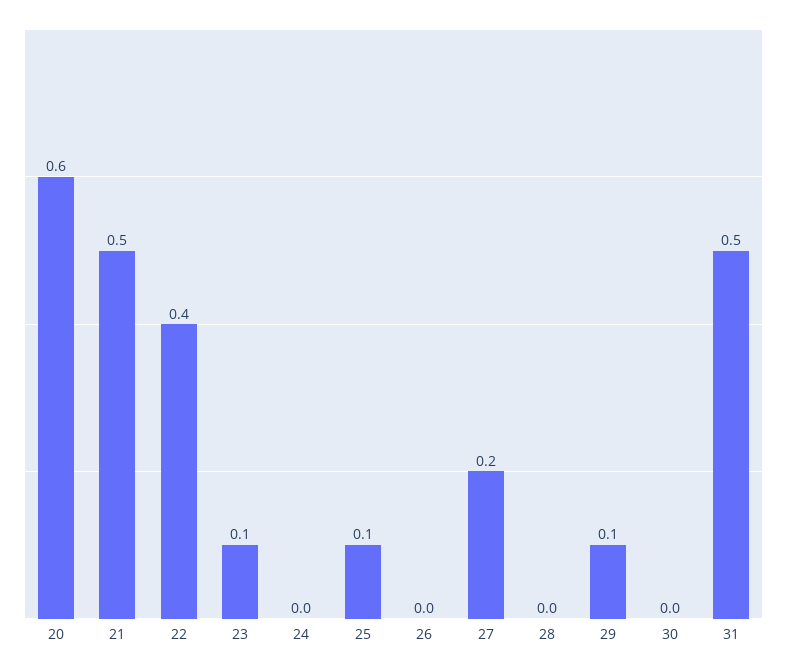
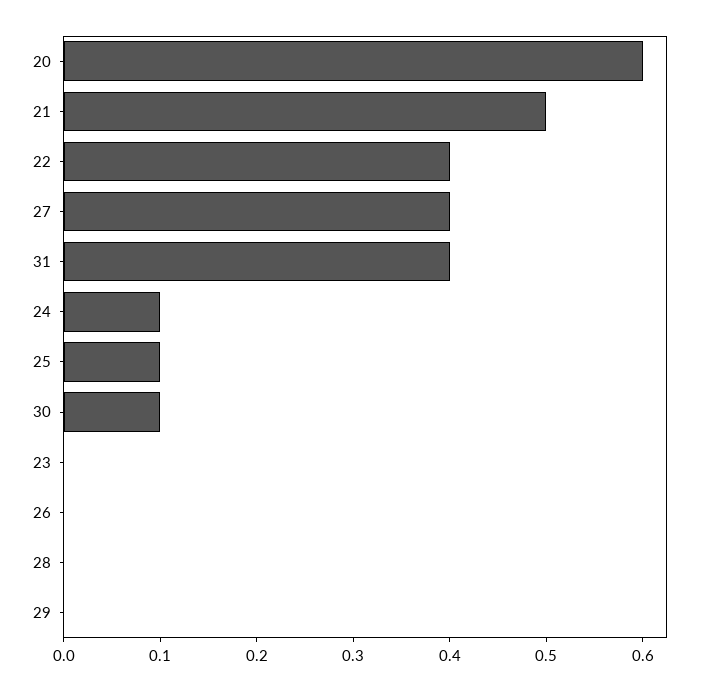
  {
    "20": 0.6,
    "21": 0.5,
    "22": 0.4,
-   "23": 0.1,
+   "23": 0,
-   "24": 0,
+   "24": 0.1,
    "25": 0.1,
    "26": 0,
-   "27": 0.2,
+   "27": 0.4,
    "28": 0,
-   "29": 0.1,
+   "29": 0,
-   "30": 0,
+   "30": 0.1,
-   "31": 0.5
+   "31": 0.4
  }

